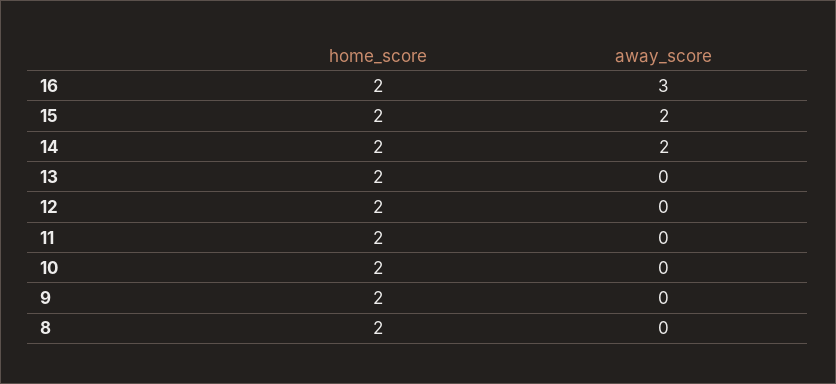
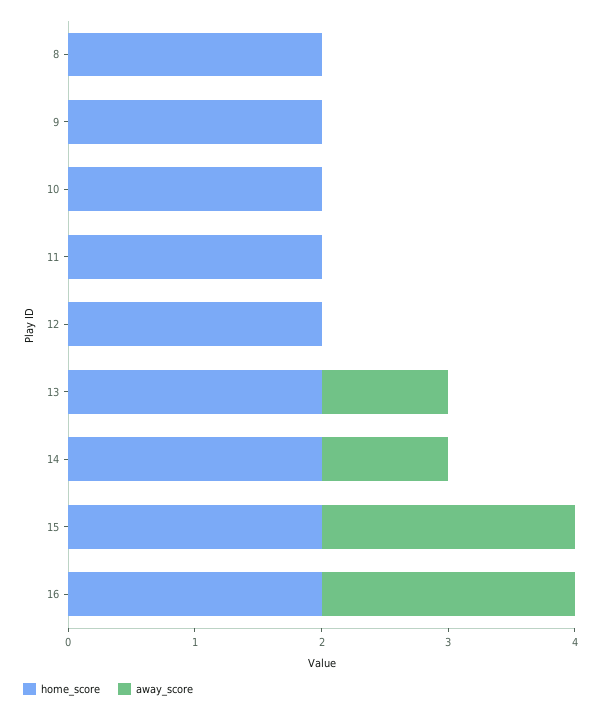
  {
    "home_score": {
      "16": 2,
      "15": 2,
      "14": 2,
      "13": 2,
      "12": 2,
      "11": 2,
      "10": 2,
      "9": 2,
      "8": 2
    },
    "away_score": {
-     "16": 3,
+     "16": 2,
      "15": 2,
-     "14": 2,
+     "14": 1,
-     "13": 0,
+     "13": 1,
      "12": 0,
      "11": 0,
      "10": 0,
      "9": 0,
      "8": 0
    }
  }

